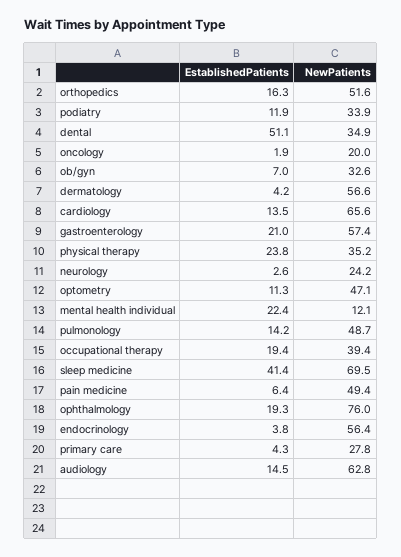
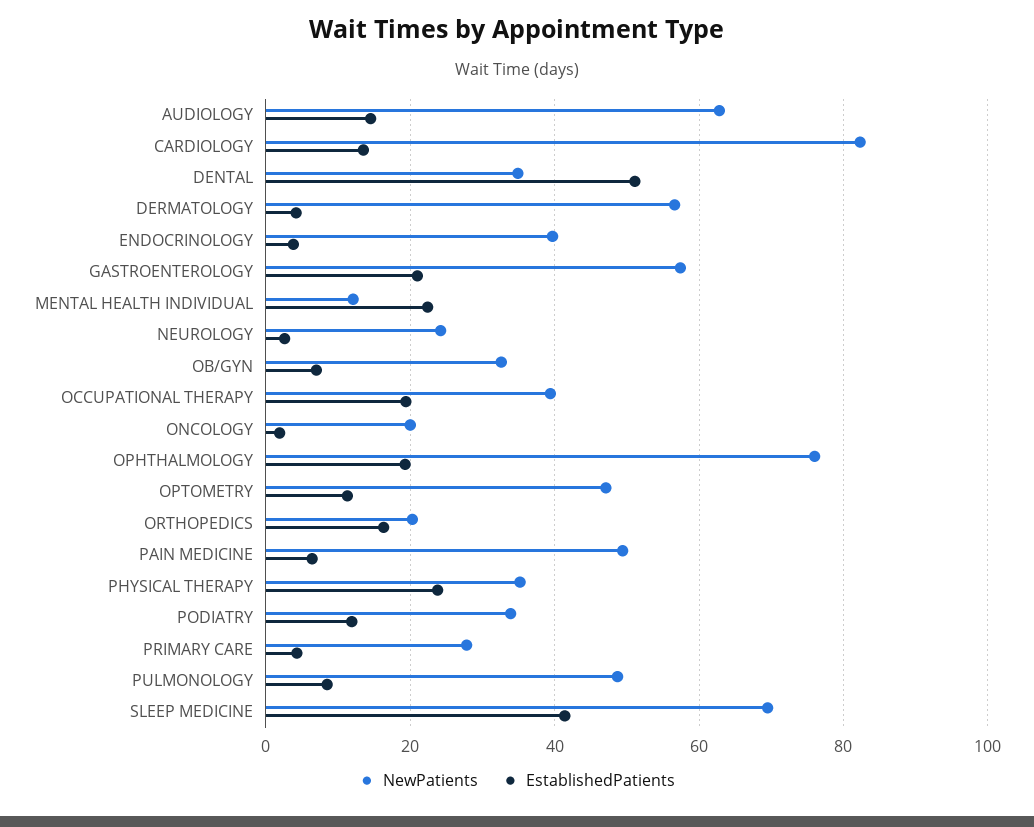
  {
    "EstablishedPatients": {
      "orthopedics": 16.3,
      "podiatry": 11.9,
      "dental": 51.1,
      "oncology": 1.9,
      "ob/gyn": 7,
      "dermatology": 4.2,
      "cardiology": 13.5,
      "gastroenterology": 21,
      "physical therapy": 23.8,
      "neurology": 2.6,
      "optometry": 11.3,
      "mental health individual": 22.4,
-     "pulmonology": 14.2,
+     "pulmonology": 8,
      "occupational therapy": 19.4,
      "sleep medicine": 41.4,
      "pain medicine": 6.4,
      "ophthalmology": 19.3,
      "endocrinology": 3.8,
      "primary care": 4.3,
      "audiology": 14.5
    },
    "NewPatients": {
-     "orthopedics": 51.6,
+     "orthopedics": 20,
      "podiatry": 33.9,
      "dental": 34.9,
      "oncology": 20,
      "ob/gyn": 32.6,
      "dermatology": 56.6,
-     "cardiology": 65.6,
+     "cardiology": 82,
      "gastroenterology": 57.4,
      "physical therapy": 35.2,
      "neurology": 24.2,
      "optometry": 47.1,
      "mental health individual": 12.1,
      "pulmonology": 48.7,
      "occupational therapy": 39.4,
      "sleep medicine": 69.5,
      "pain medicine": 49.4,
      "ophthalmology": 76,
-     "endocrinology": 56.4,
+     "endocrinology": 40,
      "primary care": 27.8,
      "audiology": 62.8
    }
  }

